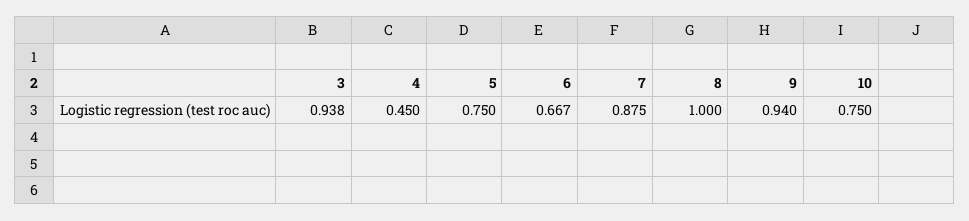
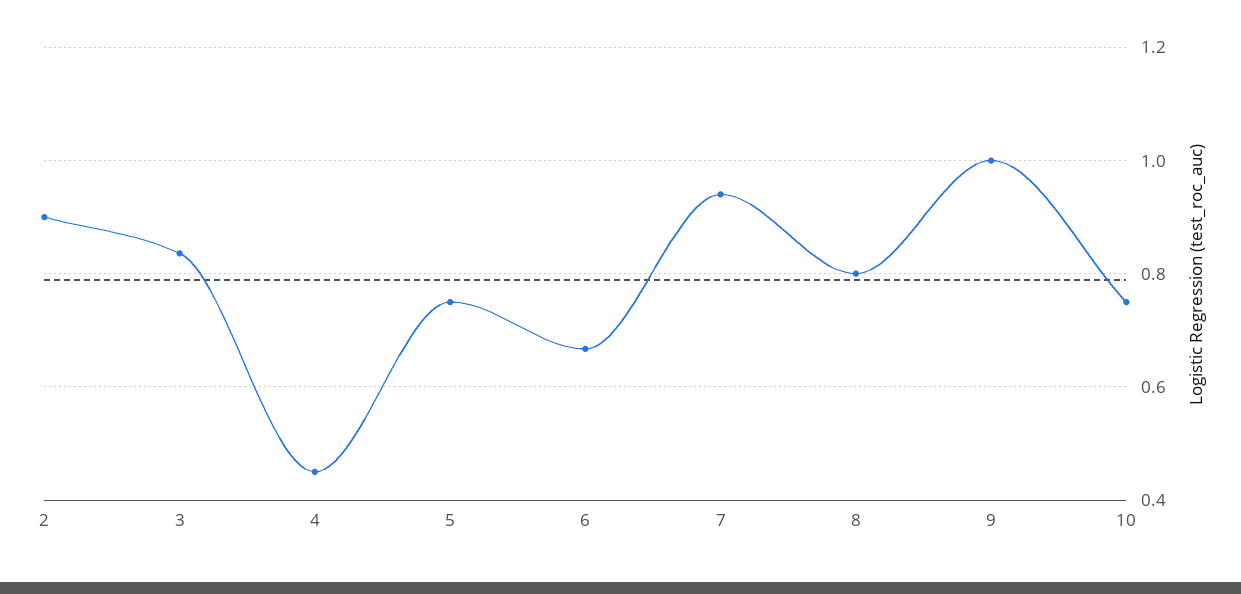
  {
-   "3": 0.938,
+   "3": 0.84,
    "4": 0.45,
    "5": 0.75,
    "6": 0.667,
-   "7": 0.875,
+   "7": 0.94,
-   "8": 1,
+   "8": 0.8,
-   "9": 0.94,
+   "9": 1,
-   "10": 0.75
+   "10": 0.75,
+   "2": 0.9
  }

